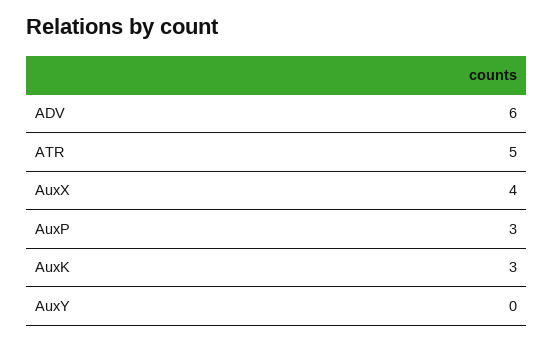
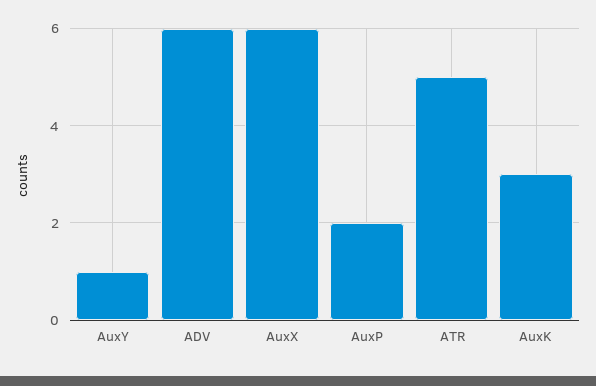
  {
    "ADV": 6,
    "ATR": 5,
-   "AuxX": 4,
+   "AuxX": 6,
-   "AuxP": 3,
+   "AuxP": 2,
    "AuxK": 3,
-   "AuxY": 0
+   "AuxY": 1
  }

